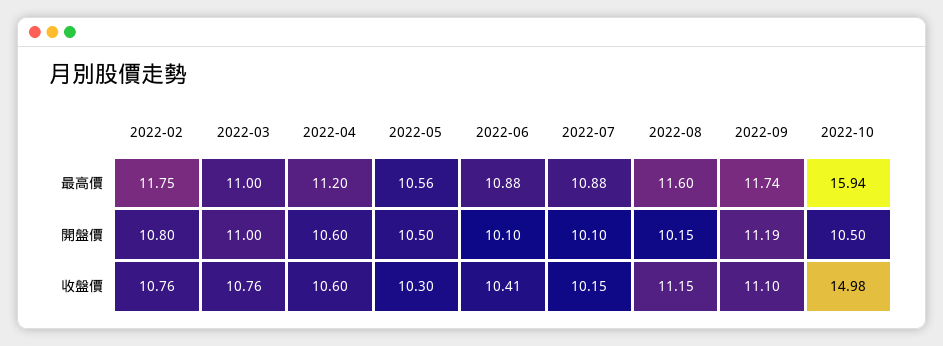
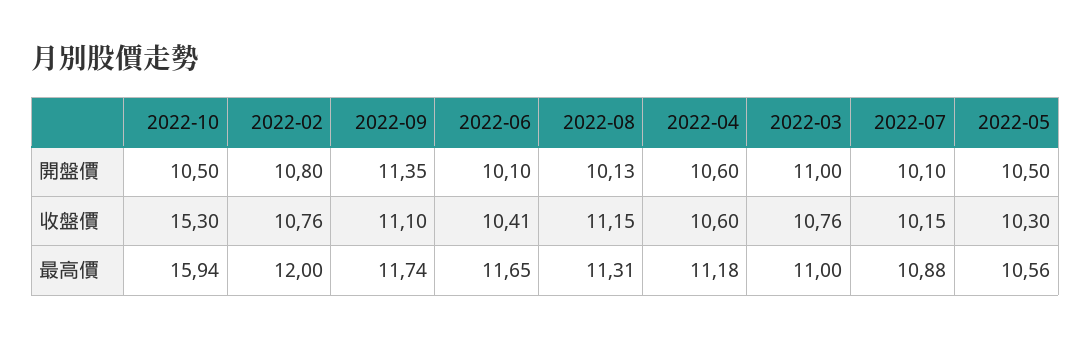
  {
    "2022-02": {
-     "最高價": 11.75,
+     "最高價": 12,
      "開盤價": 10.8,
      "收盤價": 10.76
    },
    "2022-03": {
      "最高價": 11,
      "開盤價": 11,
      "收盤價": 10.76
    },
    "2022-04": {
-     "最高價": 11.2,
+     "最高價": 11.18,
      "開盤價": 10.6,
      "收盤價": 10.6
    },
    "2022-05": {
      "最高價": 10.56,
      "開盤價": 10.5,
      "收盤價": 10.3
    },
    "2022-06": {
-     "最高價": 10.88,
+     "最高價": 11.65,
      "開盤價": 10.1,
      "收盤價": 10.41
    },
    "2022-07": {
      "最高價": 10.88,
      "開盤價": 10.1,
      "收盤價": 10.15
    },
    "2022-08": {
-     "最高價": 11.6,
+     "最高價": 11.31,
-     "開盤價": 10.15,
+     "開盤價": 10.13,
      "收盤價": 11.15
    },
    "2022-09": {
      "最高價": 11.74,
-     "開盤價": 11.19,
+     "開盤價": 11.35,
      "收盤價": 11.1
    },
    "2022-10": {
      "最高價": 15.94,
      "開盤價": 10.5,
-     "收盤價": 14.98
+     "收盤價": 15.3
    }
  }

